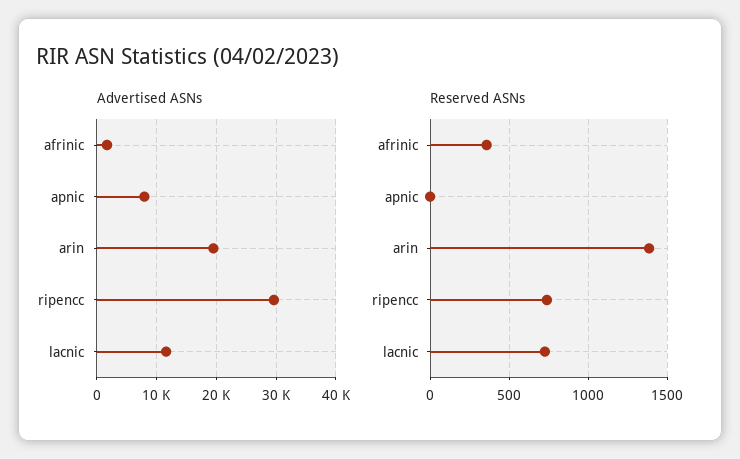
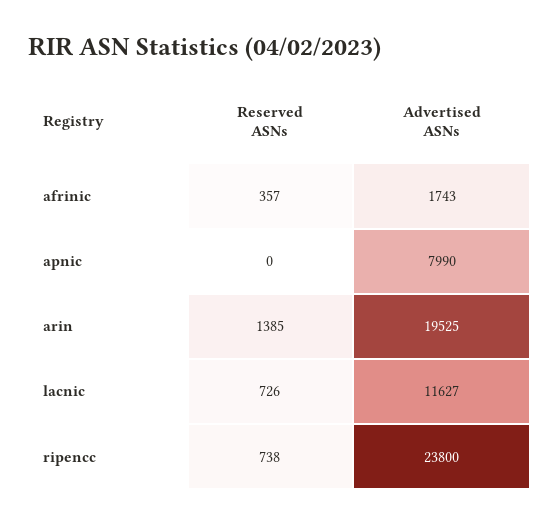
  {
    "Advertised ASNs": {
      "afrinic": 1743,
      "apnic": 7990,
      "arin": 19525,
-     "ripencc": 30000,
+     "ripencc": 23800,
      "lacnic": 11627
    },
    "Reserved ASNs": {
      "afrinic": 357,
      "apnic": 0,
      "arin": 1385,
      "ripencc": 738,
      "lacnic": 726
    }
  }

